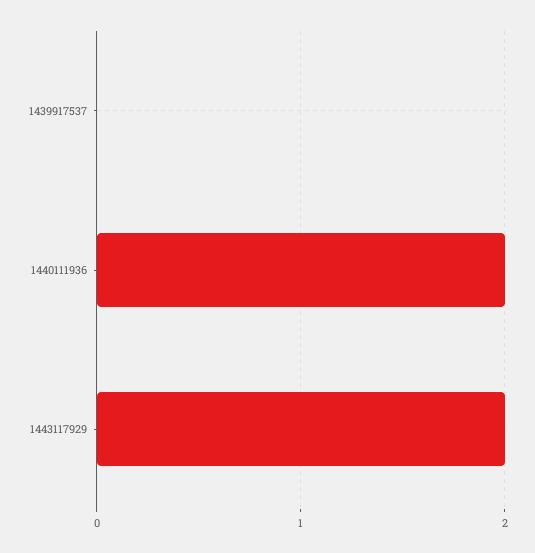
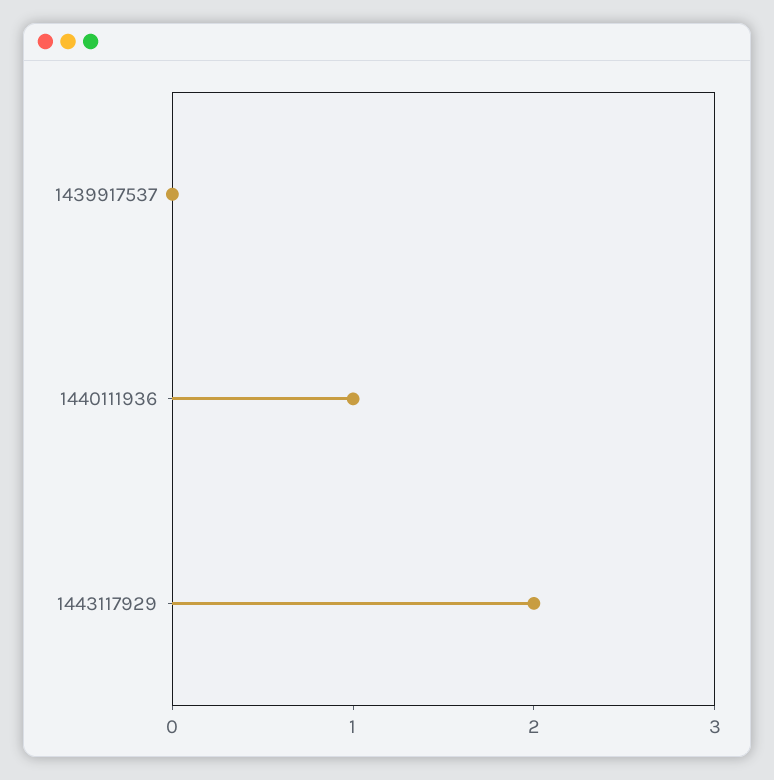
  {
    "1439917537": 0,
-   "1440111936": 2,
+   "1440111936": 1,
    "1443117929": 2
  }

